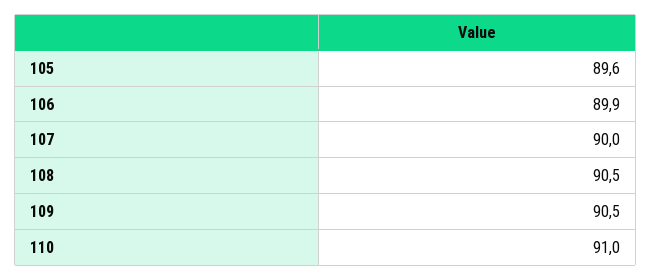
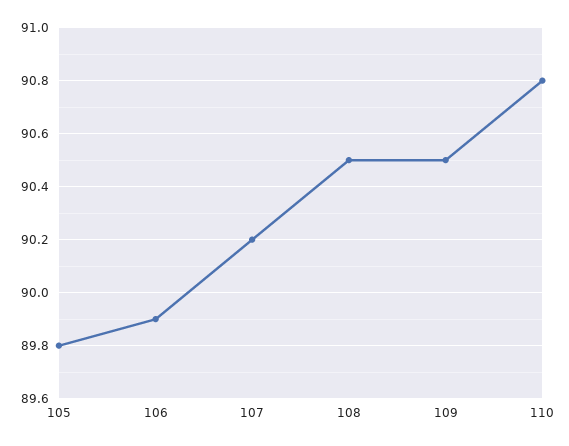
  {
-   "105": 89.6,
+   "105": 89.8,
    "106": 89.9,
-   "107": 90,
+   "107": 90.2,
    "108": 90.5,
    "109": 90.5,
-   "110": 91
+   "110": 90.8
  }

